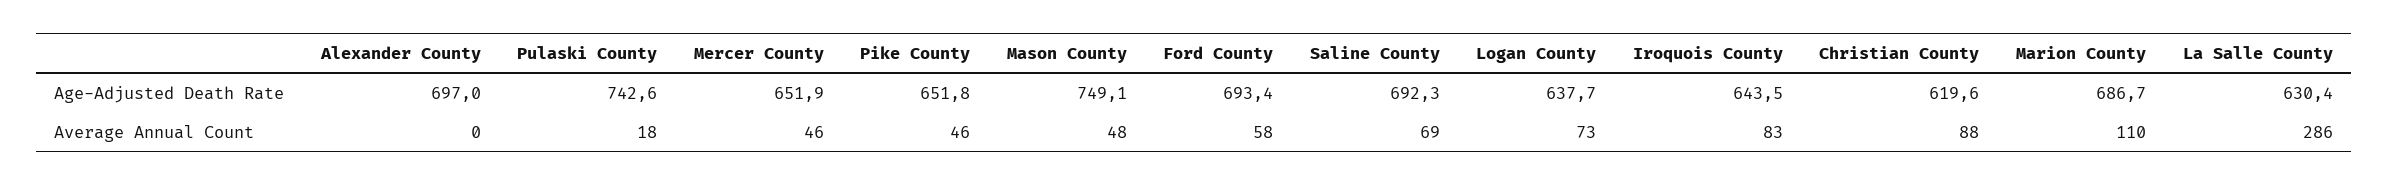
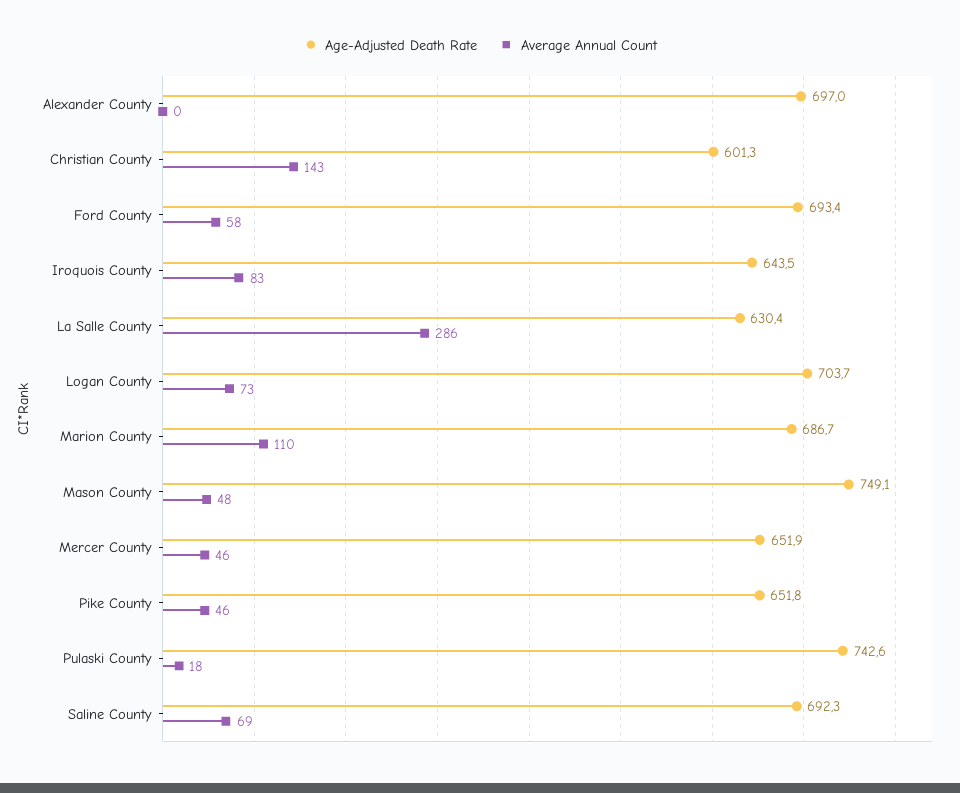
  {
    "Age-Adjusted Death Rate": {
      "Alexander County": 697,
      "Pulaski County": 742.6,
      "Mercer County": 651.9,
      "Pike County": 651.8,
      "Mason County": 749.1,
      "Ford County": 693.4,
      "Saline County": 692.3,
-     "Logan County": 637.7,
+     "Logan County": 703.7,
      "Iroquois County": 643.5,
-     "Christian County": 619.6,
+     "Christian County": 601.3,
      "Marion County": 686.7,
      "La Salle County": 630.4
    },
    "Average Annual Count": {
      "Alexander County": 0,
      "Pulaski County": 18,
      "Mercer County": 46,
      "Pike County": 46,
      "Mason County": 48,
      "Ford County": 58,
      "Saline County": 69,
      "Logan County": 73,
      "Iroquois County": 83,
-     "Christian County": 88,
+     "Christian County": 143,
      "Marion County": 110,
      "La Salle County": 286
    }
  }

